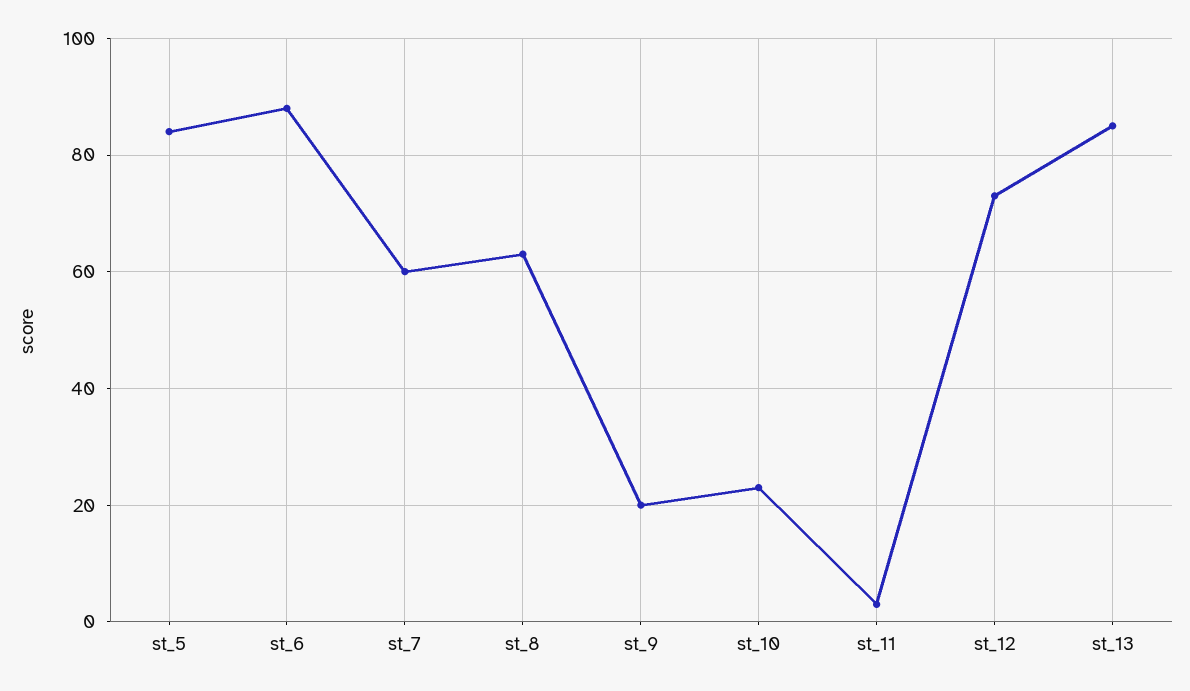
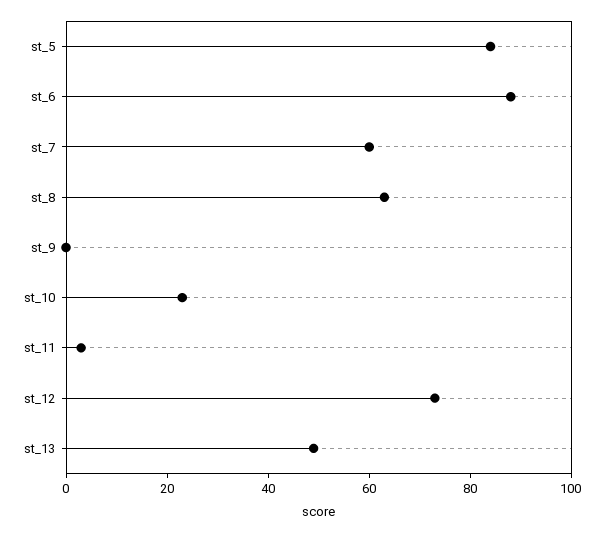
  {
    "st_5": 85,
    "st_6": 90,
    "st_7": 60,
    "st_8": 65,
-   "st_9": 20,
+   "st_9": 0,
    "st_10": 25,
    "st_11": 5,
    "st_12": 75,
-   "st_13": 85
+   "st_13": 50
  }

